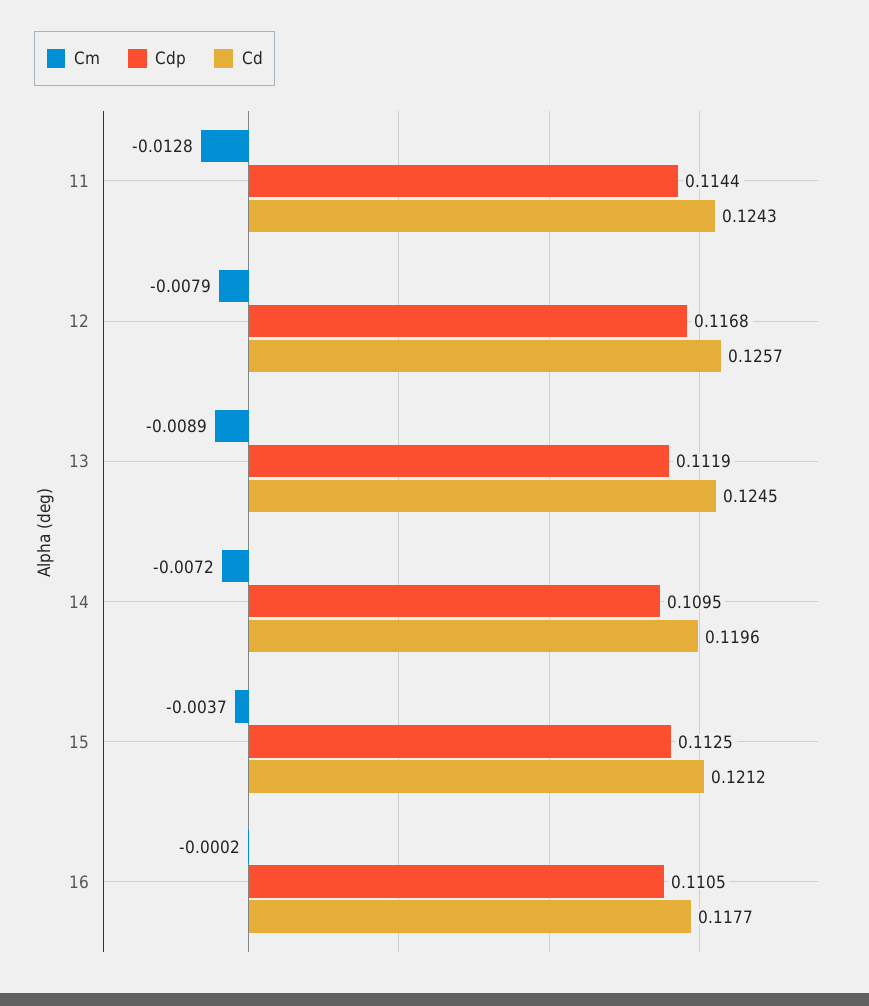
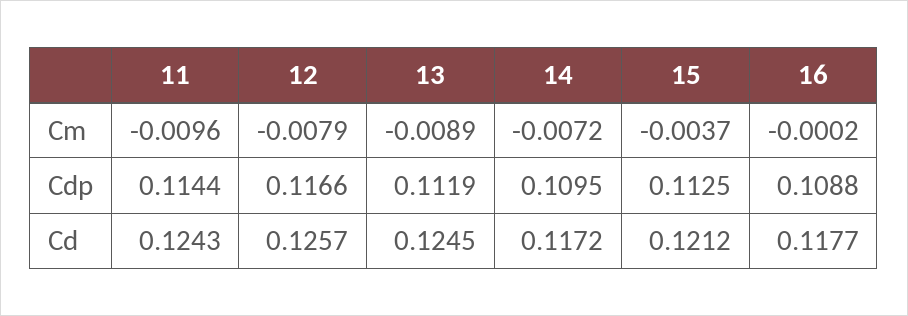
  {
    "Cm": {
-     "11": -0.0128,
+     "11": -0.0096,
      "12": -0.0079,
      "13": -0.0089,
      "14": -0.0072,
      "15": -0.0037,
      "16": -0.0002
    },
    "Cdp": {
      "11": 0.1144,
-     "12": 0.1168,
+     "12": 0.1166,
      "13": 0.1119,
      "14": 0.1095,
      "15": 0.1125,
-     "16": 0.1105
+     "16": 0.1088
    },
    "Cd": {
      "11": 0.1243,
      "12": 0.1257,
      "13": 0.1245,
-     "14": 0.1196,
+     "14": 0.1172,
      "15": 0.1212,
      "16": 0.1177
    }
  }

